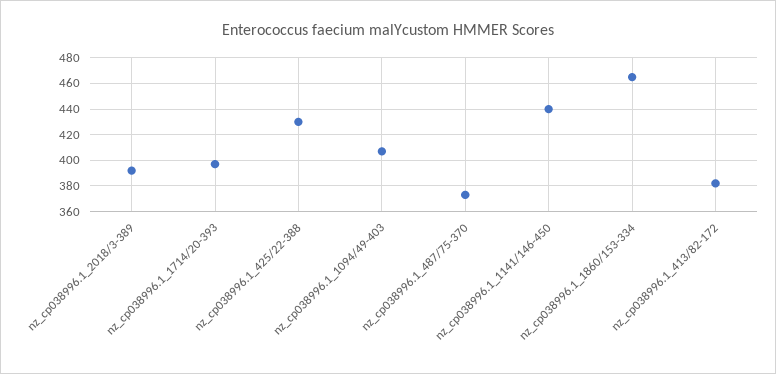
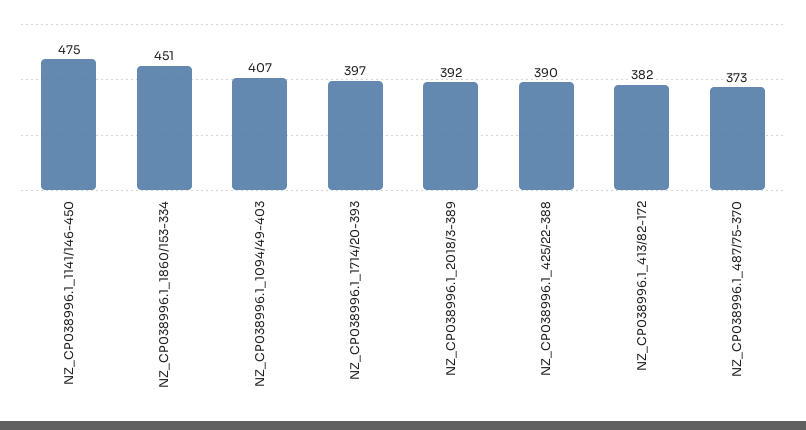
  {
    "nz_cp038996.1_2018/3-389": 392,
    "nz_cp038996.1_1714/20-393": 397,
-   "nz_cp038996.1_425/22-388": 430,
+   "nz_cp038996.1_425/22-388": 390,
    "nz_cp038996.1_1094/49-403": 407,
    "nz_cp038996.1_487/75-370": 373,
-   "nz_cp038996.1_1141/146-450": 440,
+   "nz_cp038996.1_1141/146-450": 475,
-   "nz_cp038996.1_1860/153-334": 465,
+   "nz_cp038996.1_1860/153-334": 451,
    "nz_cp038996.1_413/82-172": 382
  }

